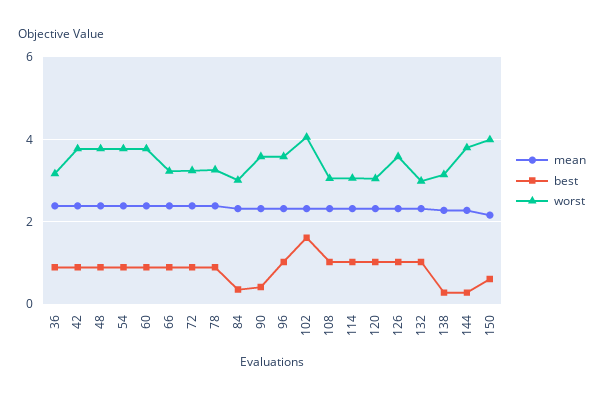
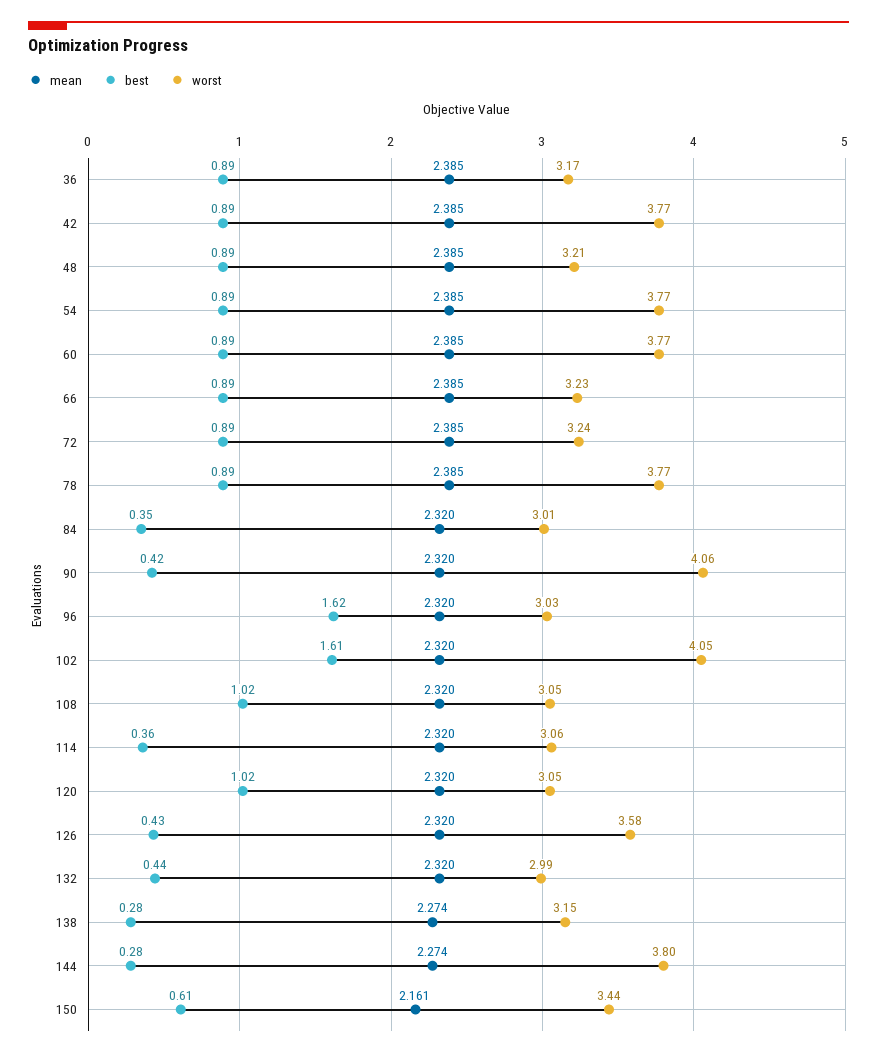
  {
    "mean": {
      "36": 2.385,
      "42": 2.385,
      "48": 2.385,
      "54": 2.385,
      "60": 2.385,
      "66": 2.385,
      "72": 2.385,
      "78": 2.385,
      "84": 2.32,
      "90": 2.32,
      "96": 2.32,
      "102": 2.32,
      "108": 2.32,
      "114": 2.32,
      "120": 2.32,
      "126": 2.32,
      "132": 2.32,
      "138": 2.274,
      "144": 2.274,
      "150": 2.161
    },
    "best": {
      "36": 0.89,
      "42": 0.89,
      "48": 0.89,
      "54": 0.89,
      "60": 0.89,
      "66": 0.89,
      "72": 0.89,
      "78": 0.89,
      "84": 0.35,
      "90": 0.42,
-     "96": 1,
+     "96": 1.62,
      "102": 1.61,
      "108": 1.02,
-     "114": 1,
+     "114": 0.36,
      "120": 1.02,
-     "126": 1,
+     "126": 0.43,
-     "132": 1,
+     "132": 0.44,
      "138": 0.28,
      "144": 0.28,
      "150": 0.61
    },
    "worst": {
      "36": 3.17,
      "42": 3.77,
-     "48": 3.8,
+     "48": 3.21,
      "54": 3.77,
      "60": 3.77,
      "66": 3.23,
      "72": 3.24,
-     "78": 3.2,
+     "78": 3.77,
      "84": 3.01,
-     "90": 3.6,
+     "90": 4.06,
-     "96": 3.6,
+     "96": 3.03,
      "102": 4.05,
      "108": 3.05,
      "114": 3.06,
      "120": 3.05,
      "126": 3.58,
      "132": 2.99,
      "138": 3.15,
      "144": 3.8,
-     "150": 4
+     "150": 3.44
    }
  }

